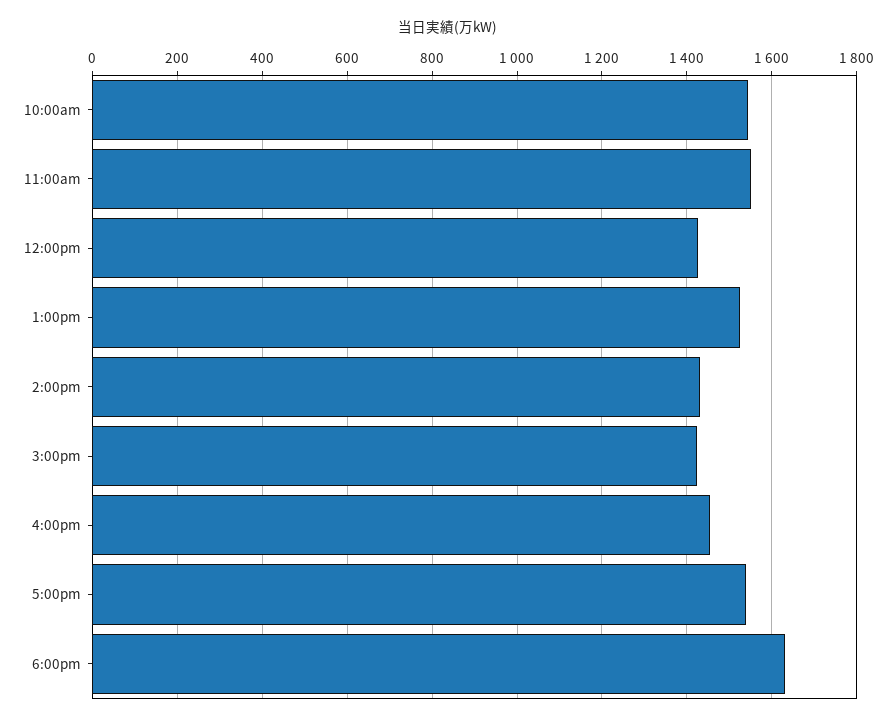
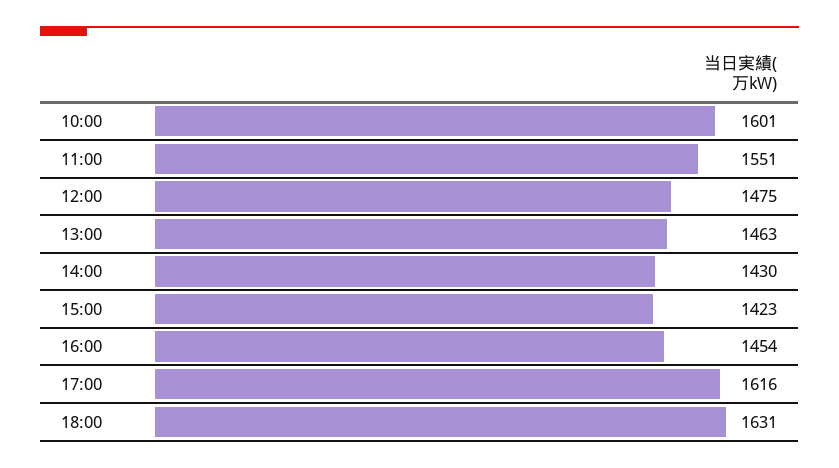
  {
-   "10:00am": 1540,
+   "10:00am": 1601,
    "11:00am": 1551,
-   "12:00pm": 1420,
+   "12:00pm": 1475,
-   "1:00pm": 1520,
+   "1:00pm": 1463,
    "2:00pm": 1430,
    "3:00pm": 1423,
    "4:00pm": 1454,
-   "5:00pm": 1540,
+   "5:00pm": 1616,
    "6:00pm": 1631
  }

